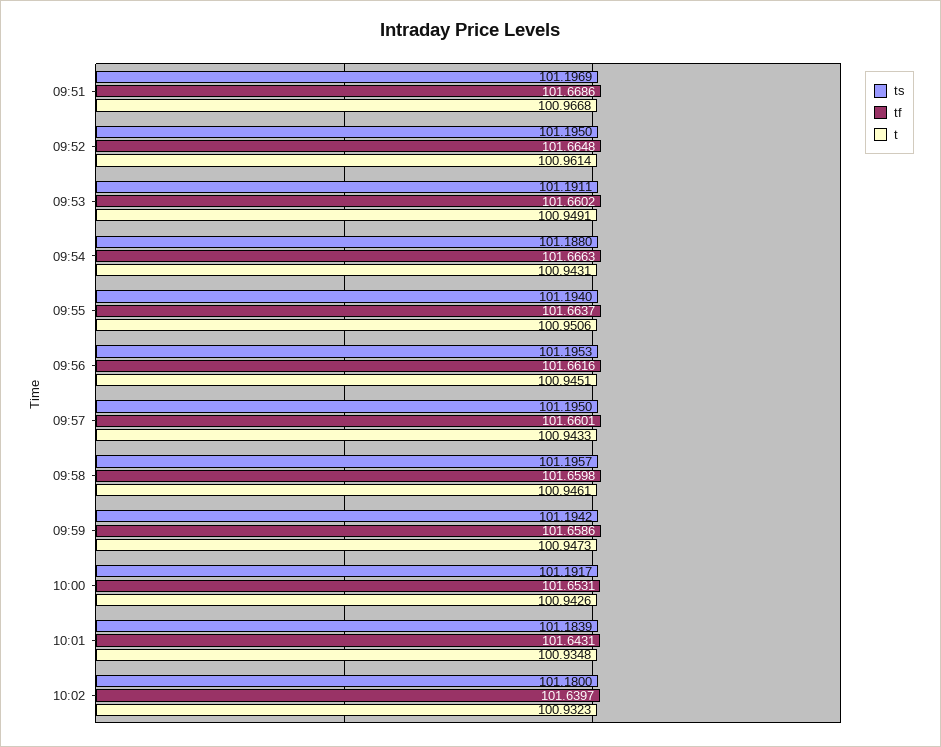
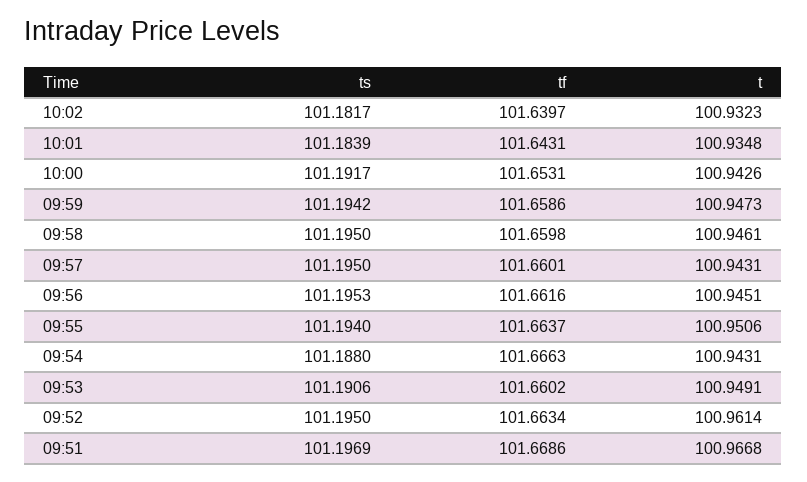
  {
    "ts": {
      "09:51": 101.1969,
      "09:52": 101.195,
-     "09:53": 101.1911,
+     "09:53": 101.1906,
      "09:54": 101.188,
      "09:55": 101.194,
      "09:56": 101.1953,
      "09:57": 101.195,
-     "09:58": 101.1957,
+     "09:58": 101.195,
      "09:59": 101.1942,
      "10:00": 101.1917,
      "10:01": 101.1839,
-     "10:02": 101.18
+     "10:02": 101.1817
    },
    "tf": {
      "09:51": 101.6686,
-     "09:52": 101.6648,
+     "09:52": 101.6634,
      "09:53": 101.6602,
      "09:54": 101.6663,
      "09:55": 101.6637,
      "09:56": 101.6616,
      "09:57": 101.6601,
      "09:58": 101.6598,
      "09:59": 101.6586,
      "10:00": 101.6531,
      "10:01": 101.6431,
      "10:02": 101.6397
    },
    "t": {
      "09:51": 100.9668,
      "09:52": 100.9614,
      "09:53": 100.9491,
      "09:54": 100.9431,
      "09:55": 100.9506,
      "09:56": 100.9451,
-     "09:57": 100.9433,
+     "09:57": 100.9431,
      "09:58": 100.9461,
      "09:59": 100.9473,
      "10:00": 100.9426,
      "10:01": 100.9348,
      "10:02": 100.9323
    }
  }

